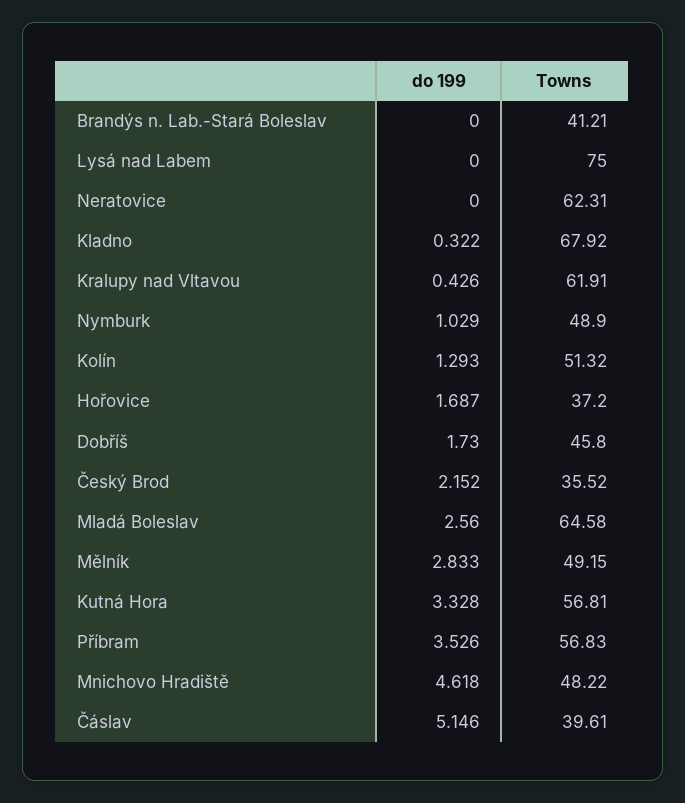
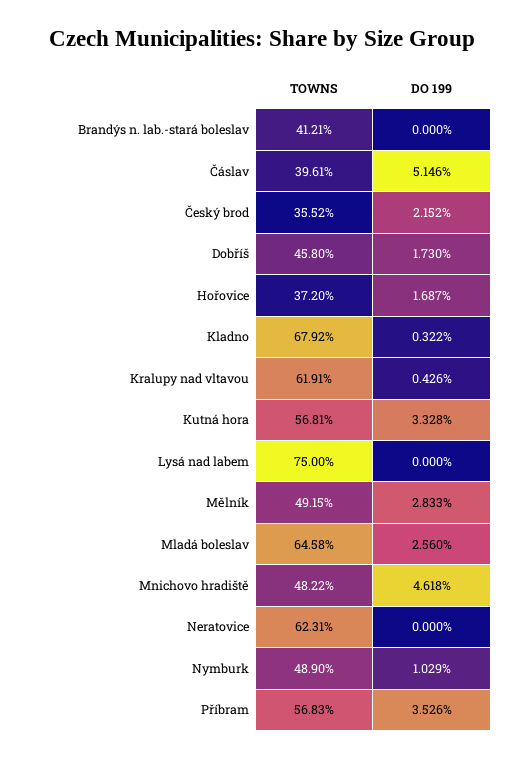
  {
    "do 199": {
      "Brandýs n. Lab.-Stará Boleslav": 0,
      "Lysá nad Labem": 0,
      "Neratovice": 0,
      "Kladno": 0.322,
      "Kralupy nad Vltavou": 0.426,
      "Nymburk": 1.029,
-     "Kolín": 1.293,
      "Hořovice": 1.687,
      "Dobříš": 1.73,
      "Český Brod": 2.152,
      "Mladá Boleslav": 2.56,
      "Mělník": 2.833,
      "Kutná Hora": 3.328,
      "Příbram": 3.526,
      "Mnichovo Hradiště": 4.618,
      "Čáslav": 5.146
    },
    "Towns": {
      "Brandýs n. Lab.-Stará Boleslav": 41.21,
      "Lysá nad Labem": 75,
      "Neratovice": 62.31,
      "Kladno": 67.92,
      "Kralupy nad Vltavou": 61.91,
      "Nymburk": 48.9,
-     "Kolín": 51.32,
      "Hořovice": 37.2,
      "Dobříš": 45.8,
      "Český Brod": 35.52,
      "Mladá Boleslav": 64.58,
      "Mělník": 49.15,
      "Kutná Hora": 56.81,
      "Příbram": 56.83,
      "Mnichovo Hradiště": 48.22,
      "Čáslav": 39.61
    }
  }

